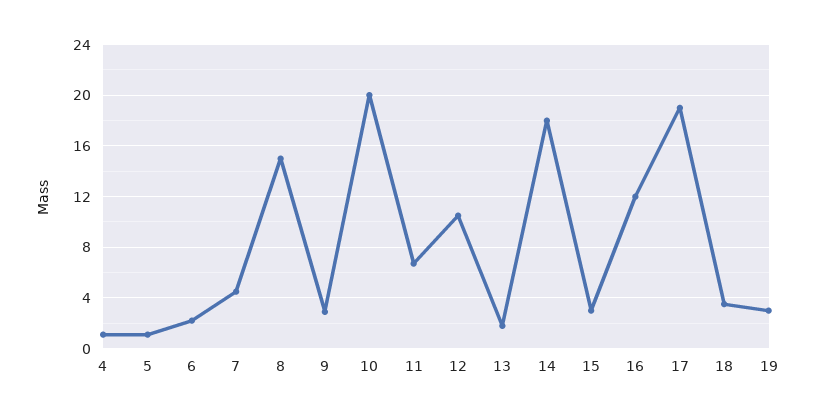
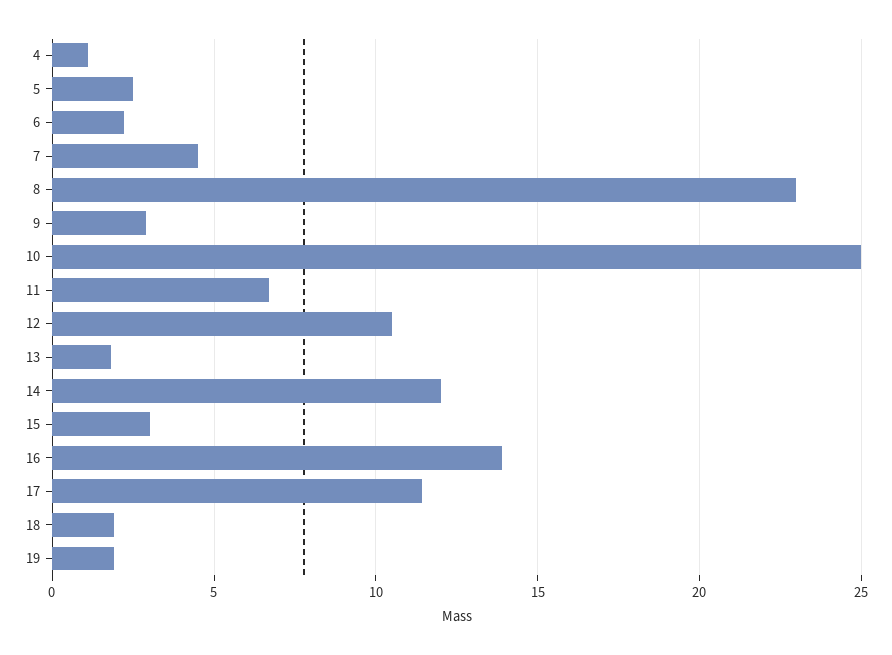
  {
    "4": 1,
-   "5": 1,
+   "5": 2.5,
    "6": 2,
    "7": 4.5,
-   "8": 15,
+   "8": 23,
    "9": 3,
-   "10": 20,
+   "10": 25,
    "11": 6.5,
    "12": 10.5,
    "13": 2,
-   "14": 18,
+   "14": 12,
    "15": 3,
-   "16": 12,
+   "16": 14,
-   "17": 19,
+   "17": 11.5,
-   "18": 3.5,
+   "18": 2,
-   "19": 3
+   "19": 2
  }

